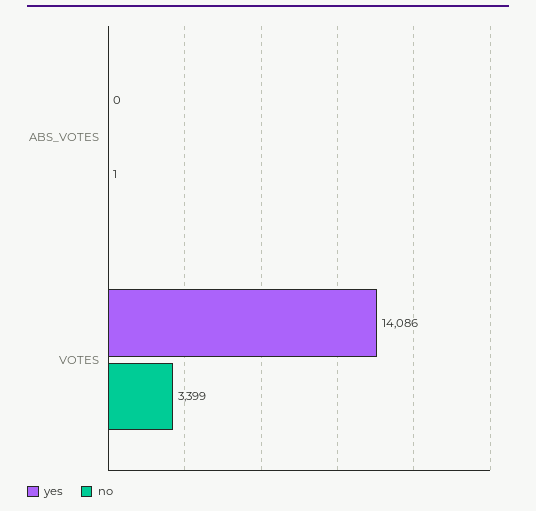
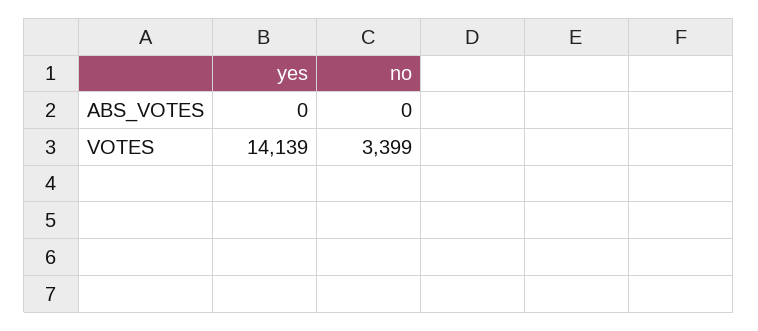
  {
    "yes": {
      "ABS_VOTES": 0,
-     "VOTES": 14086
+     "VOTES": 14139
    },
    "no": {
-     "ABS_VOTES": 1,
+     "ABS_VOTES": 0,
      "VOTES": 3399
    }
  }

